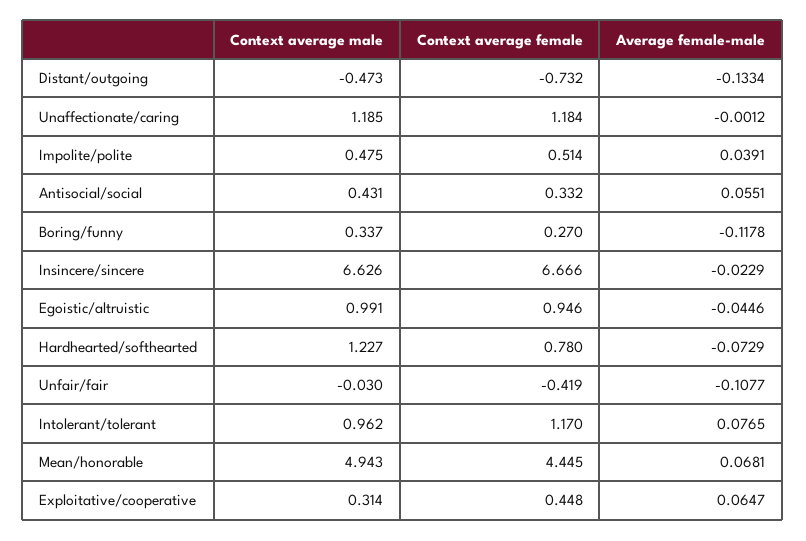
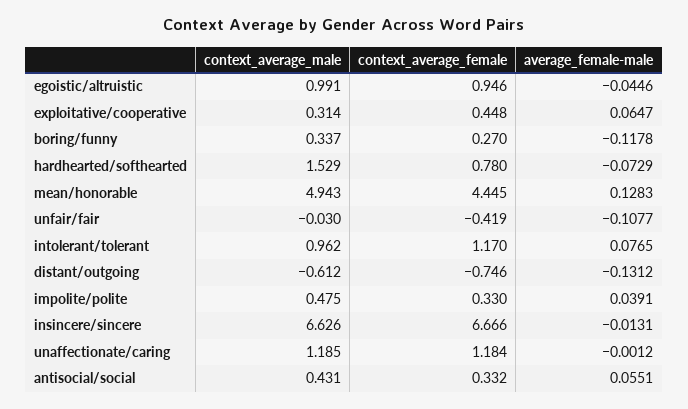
  {
    "Context average male": {
-     "Distant/outgoing": -0.473,
+     "Distant/outgoing": -0.612,
      "Unaffectionate/caring": 1.185,
      "Impolite/polite": 0.475,
      "Antisocial/social": 0.431,
      "Boring/funny": 0.337,
      "Insincere/sincere": 6.626,
      "Egoistic/altruistic": 0.991,
-     "Hardhearted/softhearted": 1.227,
+     "Hardhearted/softhearted": 1.529,
      "Unfair/fair": -0.03,
      "Intolerant/tolerant": 0.962,
      "Mean/honorable": 4.943,
      "Exploitative/cooperative": 0.314
    },
    "Context average female": {
-     "Distant/outgoing": -0.732,
+     "Distant/outgoing": -0.746,
      "Unaffectionate/caring": 1.184,
-     "Impolite/polite": 0.514,
+     "Impolite/polite": 0.33,
      "Antisocial/social": 0.332,
      "Boring/funny": 0.27,
      "Insincere/sincere": 6.666,
      "Egoistic/altruistic": 0.946,
      "Hardhearted/softhearted": 0.78,
      "Unfair/fair": -0.419,
      "Intolerant/tolerant": 1.17,
      "Mean/honorable": 4.445,
      "Exploitative/cooperative": 0.448
    },
    "Average female-male": {
-     "Distant/outgoing": -0.1334,
+     "Distant/outgoing": -0.1312,
      "Unaffectionate/caring": -0.0012,
      "Impolite/polite": 0.0391,
      "Antisocial/social": 0.0551,
      "Boring/funny": -0.1178,
-     "Insincere/sincere": -0.0229,
+     "Insincere/sincere": -0.0131,
      "Egoistic/altruistic": -0.0446,
      "Hardhearted/softhearted": -0.0729,
      "Unfair/fair": -0.1077,
      "Intolerant/tolerant": 0.0765,
-     "Mean/honorable": 0.0681,
+     "Mean/honorable": 0.1283,
      "Exploitative/cooperative": 0.0647
    }
  }

